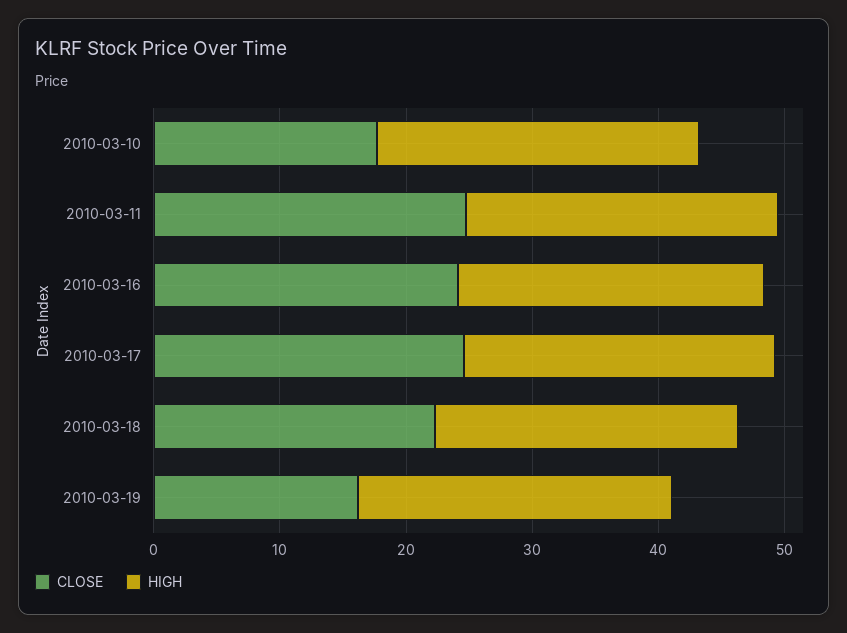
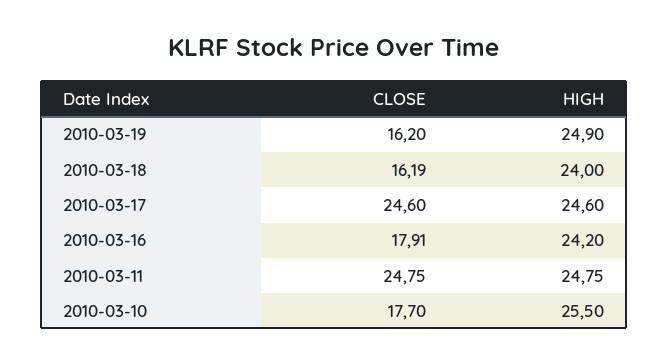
  {
    "CLOSE": {
      "2010-03-10": 17.7,
      "2010-03-11": 24.75,
-     "2010-03-16": 24,
+     "2010-03-16": 17.91,
      "2010-03-17": 24.6,
-     "2010-03-18": 22,
+     "2010-03-18": 16.19,
      "2010-03-19": 16.2
    },
    "HIGH": {
      "2010-03-10": 25.5,
      "2010-03-11": 24.75,
      "2010-03-16": 24.2,
      "2010-03-17": 24.6,
      "2010-03-18": 24,
      "2010-03-19": 24.9
    }
  }

